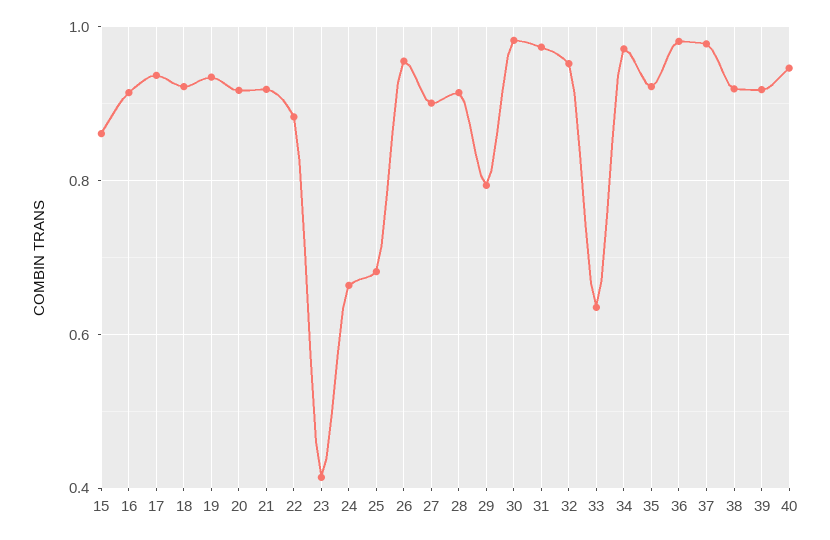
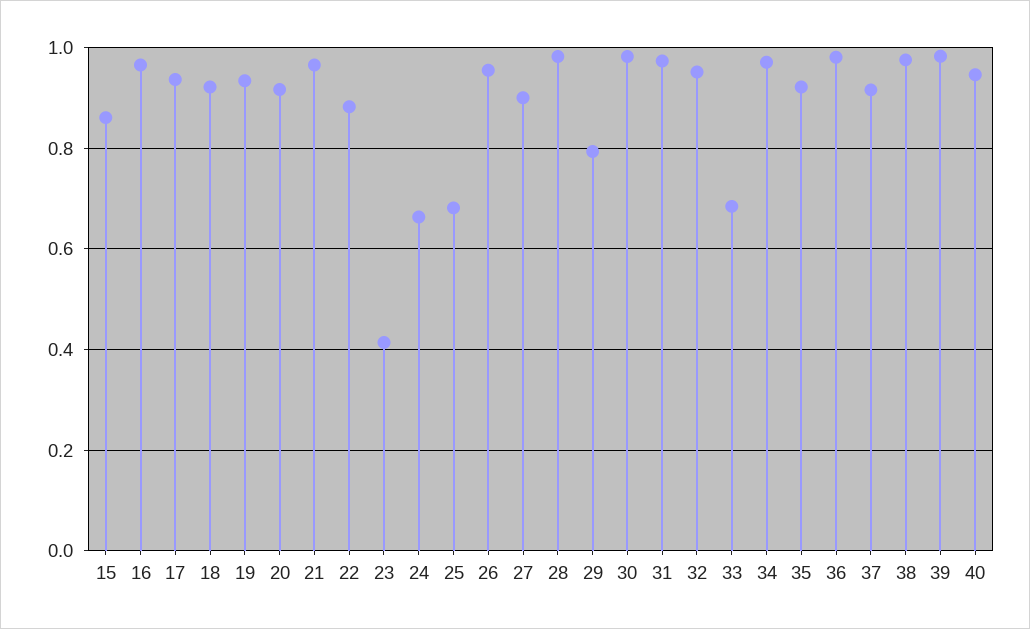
  {
    "15": 0.86,
-   "16": 0.92,
+   "16": 0.96,
    "17": 0.94,
    "18": 0.92,
    "19": 0.94,
    "20": 0.92,
-   "21": 0.92,
+   "21": 0.96,
    "22": 0.88,
    "23": 0.42,
    "24": 0.66,
    "25": 0.68,
    "26": 0.96,
    "27": 0.9,
-   "28": 0.92,
+   "28": 0.98,
    "29": 0.8,
    "30": 0.98,
    "31": 0.98,
    "32": 0.96,
-   "33": 0.64,
+   "33": 0.68,
    "34": 0.98,
    "35": 0.92,
    "36": 0.98,
-   "37": 0.98,
+   "37": 0.92,
-   "38": 0.92,
+   "38": 0.98,
-   "39": 0.92,
+   "39": 0.98,
    "40": 0.94
  }

